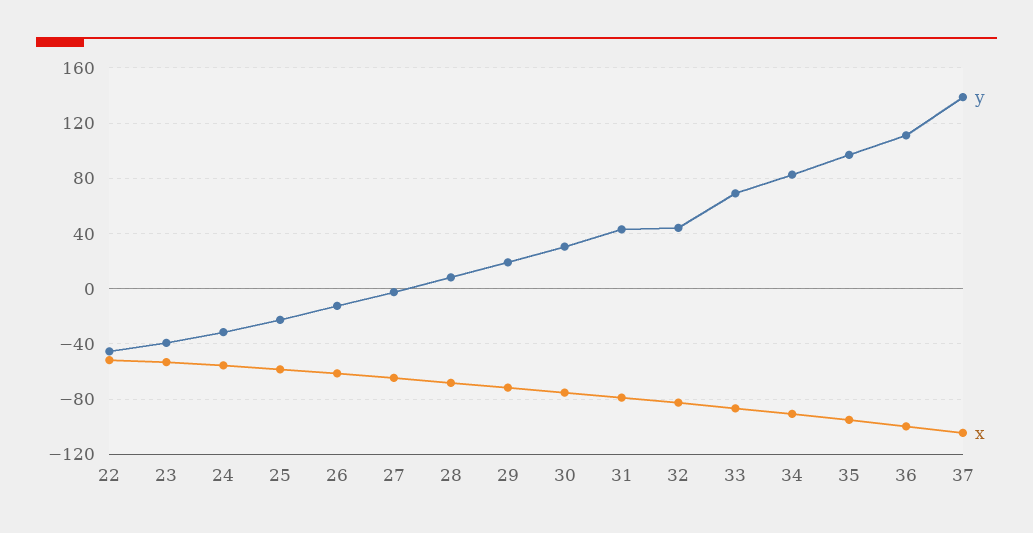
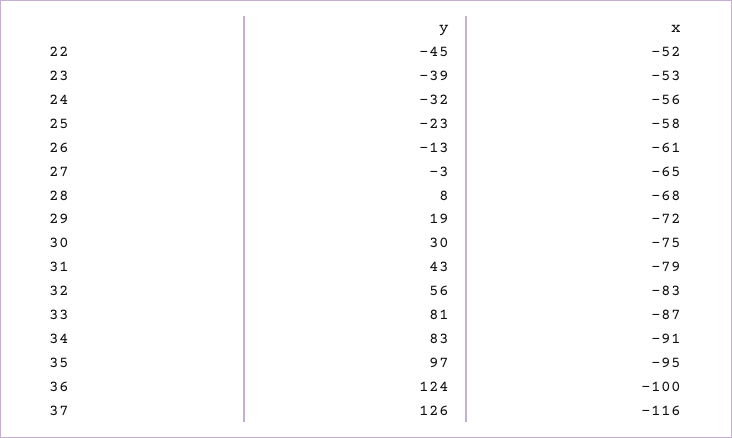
  {
    "y": {
      "22": -45,
      "23": -39,
      "24": -32,
      "25": -23,
      "26": -13,
      "27": -3,
      "28": 8,
      "29": 19,
      "30": 30,
      "31": 43,
-     "32": 45,
+     "32": 56,
-     "33": 70,
+     "33": 81,
      "34": 83,
      "35": 97,
-     "36": 110,
+     "36": 124,
-     "37": 140
+     "37": 126
    },
    "x": {
      "22": -52,
      "23": -53,
      "24": -56,
      "25": -58,
      "26": -61,
      "27": -65,
      "28": -68,
      "29": -72,
      "30": -75,
      "31": -79,
      "32": -83,
      "33": -87,
      "34": -91,
      "35": -95,
      "36": -100,
-     "37": -105
+     "37": -116
    }
  }

